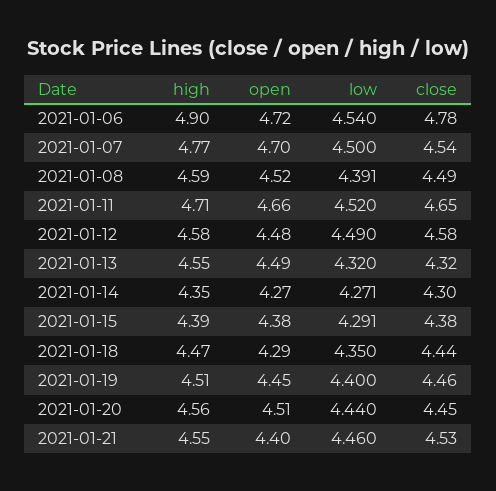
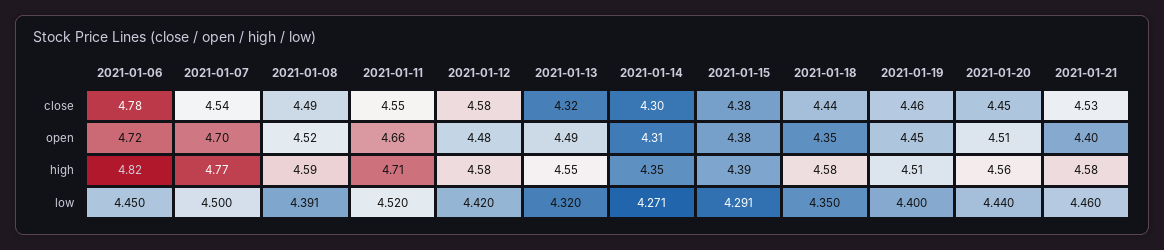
  {
    "high": {
-     "2021-01-06": 4.9,
+     "2021-01-06": 4.82,
      "2021-01-07": 4.77,
      "2021-01-08": 4.59,
      "2021-01-11": 4.71,
      "2021-01-12": 4.58,
      "2021-01-13": 4.55,
      "2021-01-14": 4.35,
      "2021-01-15": 4.39,
-     "2021-01-18": 4.47,
+     "2021-01-18": 4.58,
      "2021-01-19": 4.51,
      "2021-01-20": 4.56,
-     "2021-01-21": 4.55
+     "2021-01-21": 4.58
    },
    "open": {
      "2021-01-06": 4.72,
      "2021-01-07": 4.7,
      "2021-01-08": 4.52,
      "2021-01-11": 4.66,
      "2021-01-12": 4.48,
      "2021-01-13": 4.49,
-     "2021-01-14": 4.27,
+     "2021-01-14": 4.31,
      "2021-01-15": 4.38,
-     "2021-01-18": 4.29,
+     "2021-01-18": 4.35,
      "2021-01-19": 4.45,
      "2021-01-20": 4.51,
      "2021-01-21": 4.4
    },
    "low": {
-     "2021-01-06": 4.54,
+     "2021-01-06": 4.45,
      "2021-01-07": 4.5,
      "2021-01-08": 4.391,
      "2021-01-11": 4.52,
-     "2021-01-12": 4.49,
+     "2021-01-12": 4.42,
      "2021-01-13": 4.32,
      "2021-01-14": 4.271,
      "2021-01-15": 4.291,
      "2021-01-18": 4.35,
      "2021-01-19": 4.4,
      "2021-01-20": 4.44,
      "2021-01-21": 4.46
    },
    "close": {
      "2021-01-06": 4.78,
      "2021-01-07": 4.54,
      "2021-01-08": 4.49,
-     "2021-01-11": 4.65,
+     "2021-01-11": 4.55,
      "2021-01-12": 4.58,
      "2021-01-13": 4.32,
      "2021-01-14": 4.3,
      "2021-01-15": 4.38,
      "2021-01-18": 4.44,
      "2021-01-19": 4.46,
      "2021-01-20": 4.45,
      "2021-01-21": 4.53
    }
  }

